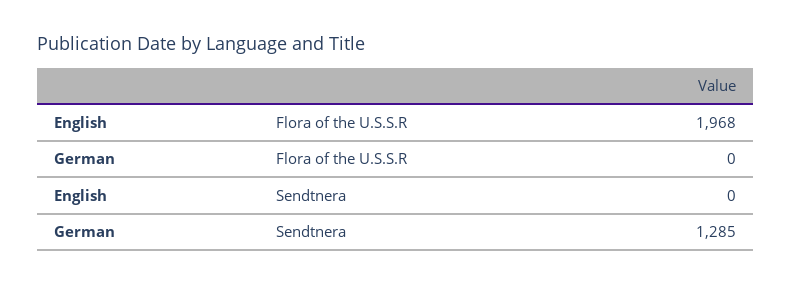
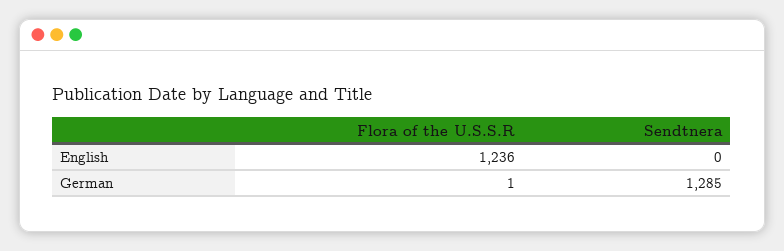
  {
    "English": {
-     "Flora of the U.S.S.R": 1968,
+     "Flora of the U.S.S.R": 1236,
      "Sendtnera": 0
    },
    "German": {
-     "Flora of the U.S.S.R": 0,
+     "Flora of the U.S.S.R": 1,
      "Sendtnera": 1285
    }
  }

